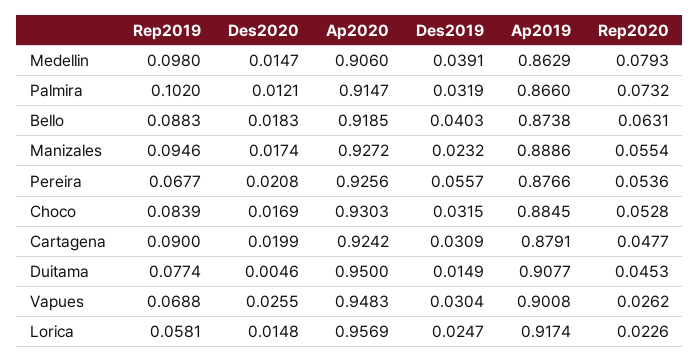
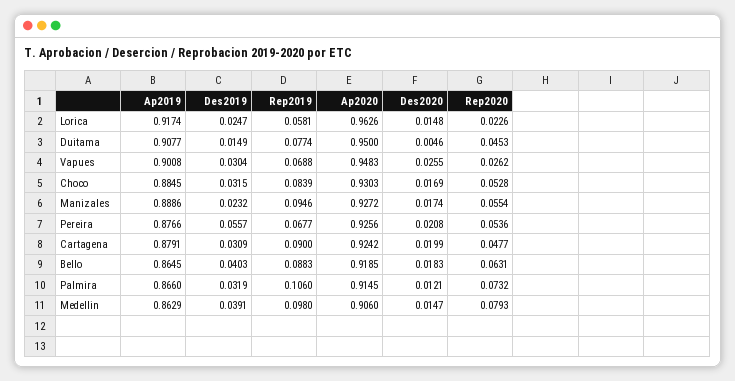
  {
    "Rep2019": {
      "Medellin": 0.098,
-     "Palmira": 0.102,
+     "Palmira": 0.106,
      "Bello": 0.0883,
      "Manizales": 0.0946,
      "Pereira": 0.0677,
      "Choco": 0.0839,
      "Cartagena": 0.09,
      "Duitama": 0.0774,
      "Vapues": 0.0688,
      "Lorica": 0.0581
    },
    "Des2020": {
      "Medellin": 0.0147,
      "Palmira": 0.0121,
      "Bello": 0.0183,
      "Manizales": 0.0174,
      "Pereira": 0.0208,
      "Choco": 0.0169,
      "Cartagena": 0.0199,
      "Duitama": 0.0046,
      "Vapues": 0.0255,
      "Lorica": 0.0148
    },
    "Ap2020": {
      "Medellin": 0.906,
-     "Palmira": 0.9147,
+     "Palmira": 0.9145,
      "Bello": 0.9185,
      "Manizales": 0.9272,
      "Pereira": 0.9256,
      "Choco": 0.9303,
      "Cartagena": 0.9242,
      "Duitama": 0.95,
      "Vapues": 0.9483,
-     "Lorica": 0.9569
+     "Lorica": 0.9626
    },
    "Des2019": {
      "Medellin": 0.0391,
      "Palmira": 0.0319,
      "Bello": 0.0403,
      "Manizales": 0.0232,
      "Pereira": 0.0557,
      "Choco": 0.0315,
      "Cartagena": 0.0309,
      "Duitama": 0.0149,
      "Vapues": 0.0304,
      "Lorica": 0.0247
    },
    "Ap2019": {
      "Medellin": 0.8629,
      "Palmira": 0.866,
-     "Bello": 0.8738,
+     "Bello": 0.8645,
      "Manizales": 0.8886,
      "Pereira": 0.8766,
      "Choco": 0.8845,
      "Cartagena": 0.8791,
      "Duitama": 0.9077,
      "Vapues": 0.9008,
      "Lorica": 0.9174
    },
    "Rep2020": {
      "Medellin": 0.0793,
      "Palmira": 0.0732,
      "Bello": 0.0631,
      "Manizales": 0.0554,
      "Pereira": 0.0536,
      "Choco": 0.0528,
      "Cartagena": 0.0477,
      "Duitama": 0.0453,
      "Vapues": 0.0262,
      "Lorica": 0.0226
    }
  }

